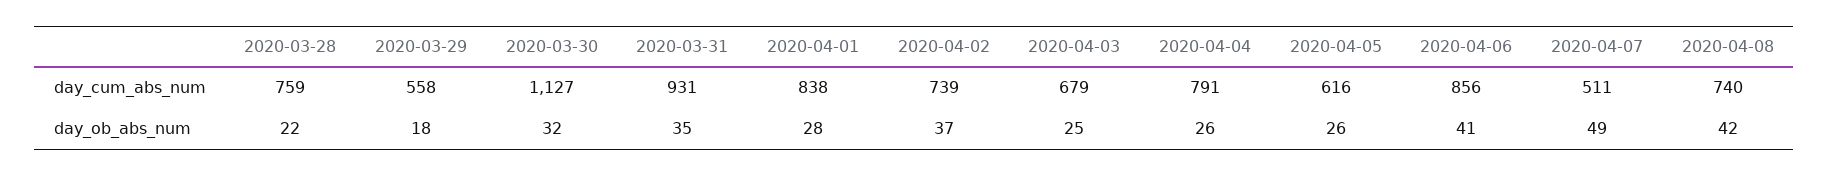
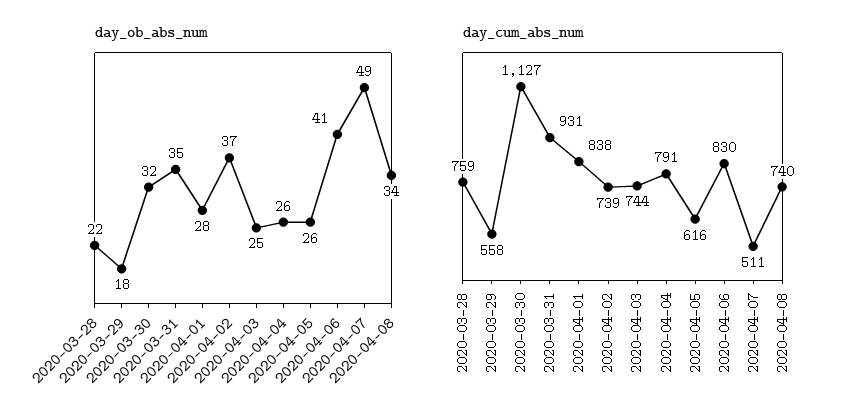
  {
    "day_cum_abs_num": {
      "2020-03-28": 759,
      "2020-03-29": 558,
      "2020-03-30": 1127,
      "2020-03-31": 931,
      "2020-04-01": 838,
      "2020-04-02": 739,
-     "2020-04-03": 679,
+     "2020-04-03": 744,
      "2020-04-04": 791,
      "2020-04-05": 616,
-     "2020-04-06": 856,
+     "2020-04-06": 830,
      "2020-04-07": 511,
      "2020-04-08": 740
    },
    "day_ob_abs_num": {
      "2020-03-28": 22,
      "2020-03-29": 18,
      "2020-03-30": 32,
      "2020-03-31": 35,
      "2020-04-01": 28,
      "2020-04-02": 37,
      "2020-04-03": 25,
      "2020-04-04": 26,
      "2020-04-05": 26,
      "2020-04-06": 41,
      "2020-04-07": 49,
-     "2020-04-08": 42
+     "2020-04-08": 34
    }
  }

